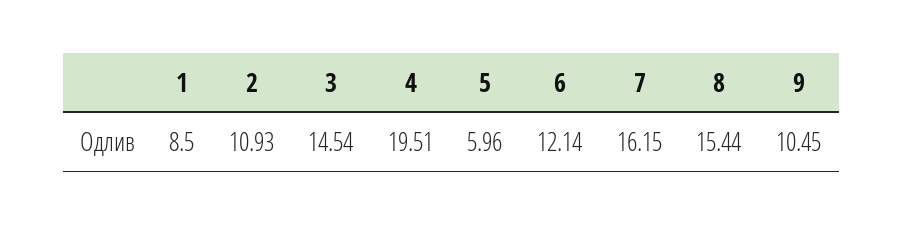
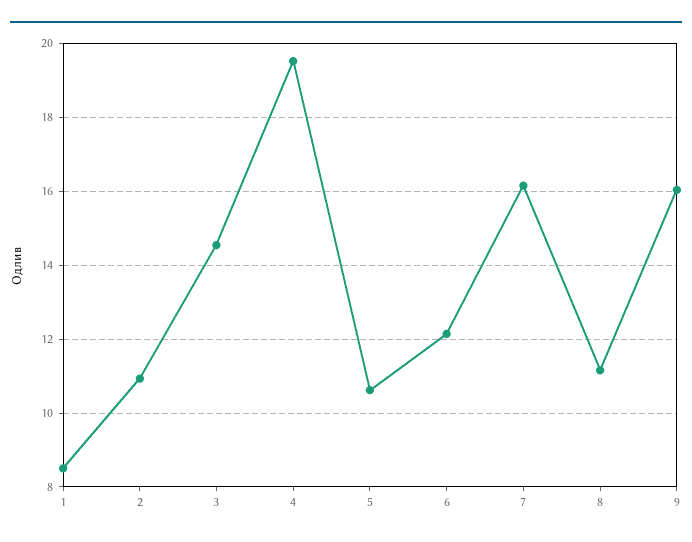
  {
    "1": 8.5,
    "2": 10.93,
    "3": 14.54,
    "4": 19.51,
-   "5": 5.96,
+   "5": 10.6,
    "6": 12.14,
    "7": 16.15,
-   "8": 15.44,
+   "8": 11.2,
-   "9": 10.45
+   "9": 16
  }

